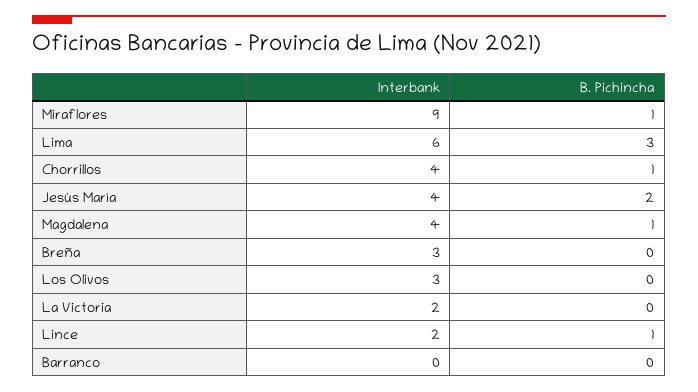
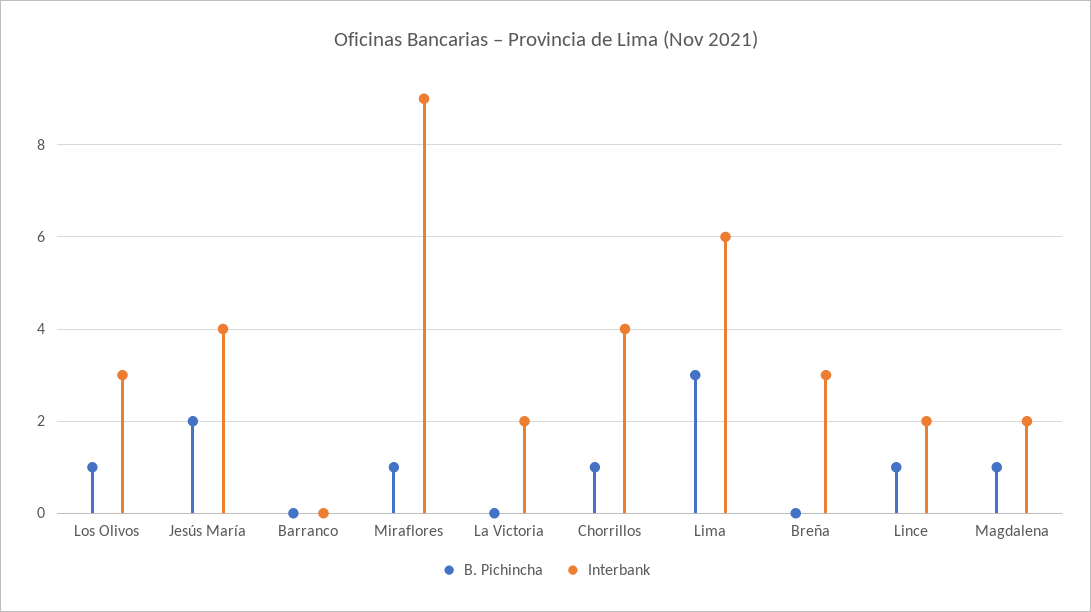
  {
    "Interbank": {
      "Miraflores": 9,
      "Lima": 6,
      "Chorrillos": 4,
      "Jesús María": 4,
-     "Magdalena": 4,
+     "Magdalena": 2,
      "Breña": 3,
      "Los Olivos": 3,
      "La Victoria": 2,
      "Lince": 2,
      "Barranco": 0
    },
    "B. Pichincha": {
      "Miraflores": 1,
      "Lima": 3,
      "Chorrillos": 1,
      "Jesús María": 2,
      "Magdalena": 1,
      "Breña": 0,
-     "Los Olivos": 0,
+     "Los Olivos": 1,
      "La Victoria": 0,
      "Lince": 1,
      "Barranco": 0
    }
  }

